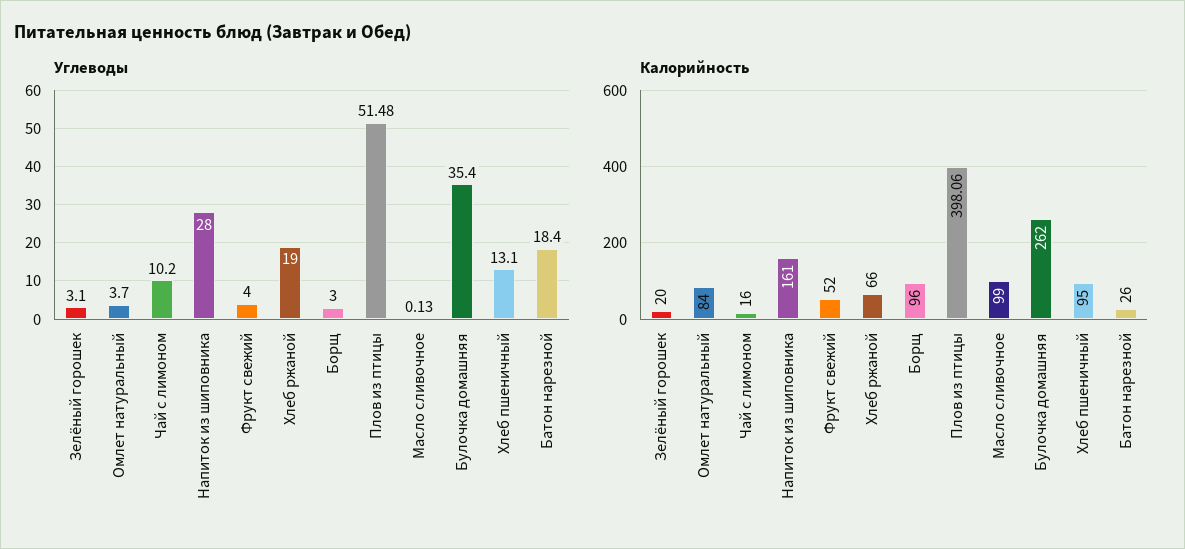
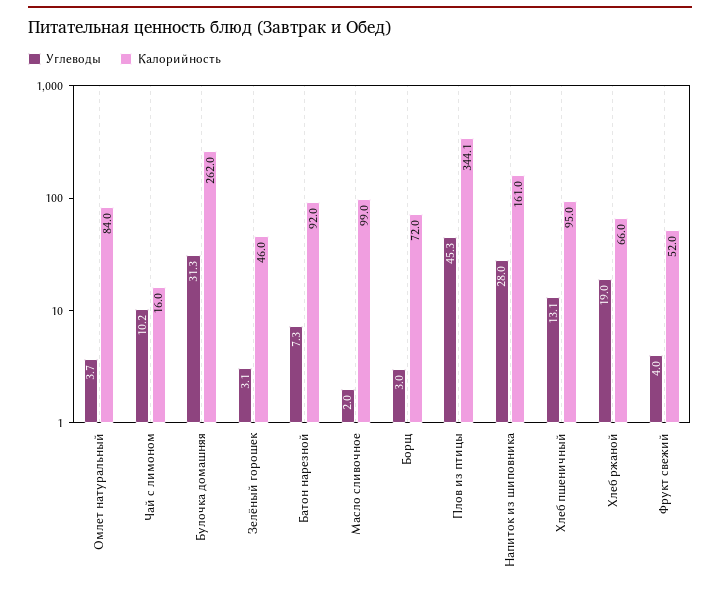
  {
    "Углеводы": {
      "Зелёный горошек": 3.1,
      "Омлет натуральный": 3.7,
      "Чай с лимоном": 10.2,
      "Напиток из шиповника": 28,
      "Фрукт свежий": 4,
      "Хлеб ржаной": 19,
      "Борщ": 3,
-     "Плов из птицы": 51.48,
+     "Плов из птицы": 45.3,
-     "Масло сливочное": 0.13,
+     "Масло сливочное": 2,
-     "Булочка домашняя": 35.4,
+     "Булочка домашняя": 31.3,
      "Хлеб пшеничный": 13.1,
-     "Батон нарезной": 18.4
+     "Батон нарезной": 7.3
    },
    "Калорийность": {
-     "Зелёный горошек": 20,
+     "Зелёный горошек": 46,
      "Омлет натуральный": 84,
      "Чай с лимоном": 16,
      "Напиток из шиповника": 161,
      "Фрукт свежий": 52,
      "Хлеб ржаной": 66,
-     "Борщ": 96,
+     "Борщ": 72,
-     "Плов из птицы": 398.06,
+     "Плов из птицы": 344.1,
      "Масло сливочное": 99,
      "Булочка домашняя": 262,
      "Хлеб пшеничный": 95,
-     "Батон нарезной": 26
+     "Батон нарезной": 92
    }
  }

